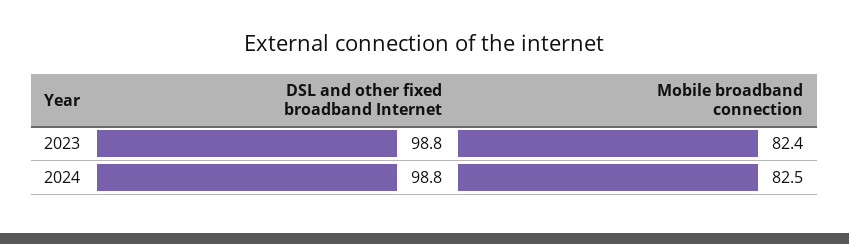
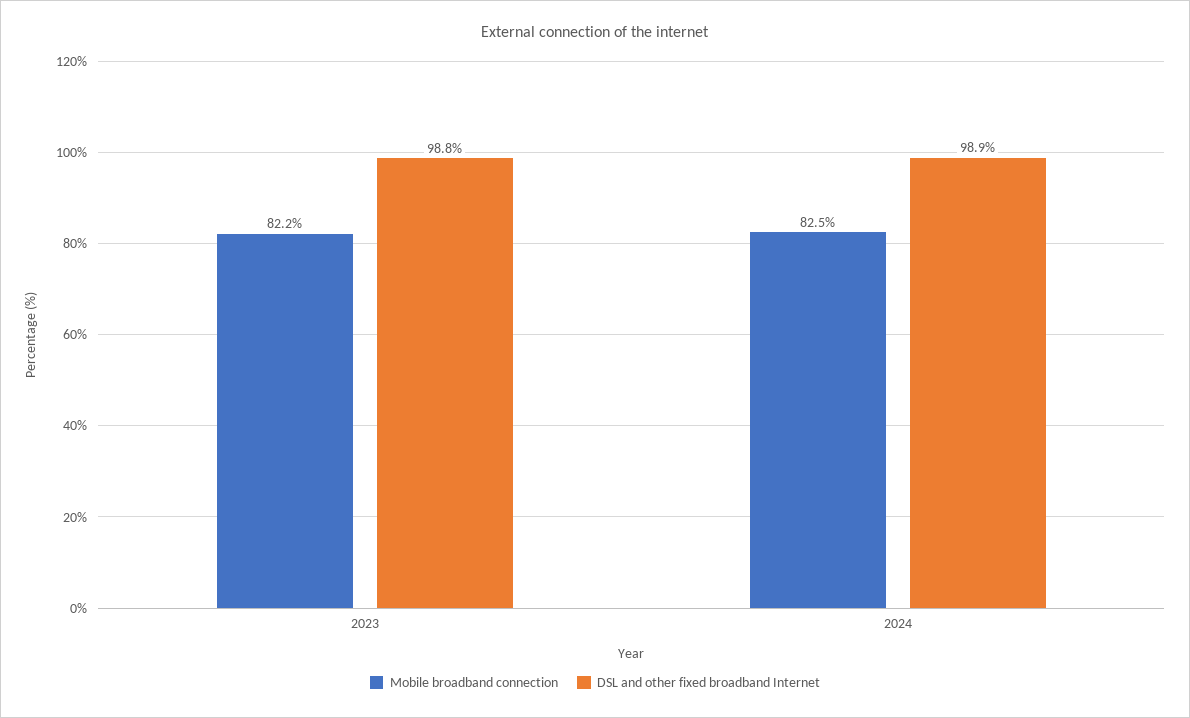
  {
    "DSL and other fixed broadband Internet": {
      "2023": 98.8,
-     "2024": 98.8
+     "2024": 98.9
    },
    "Mobile broadband connection": {
-     "2023": 82.4,
+     "2023": 82.2,
      "2024": 82.5
    }
  }

